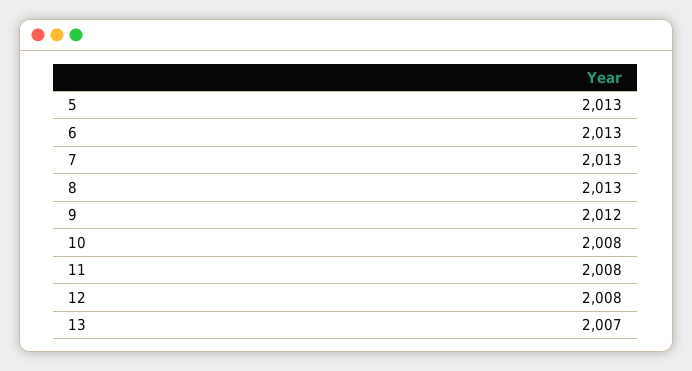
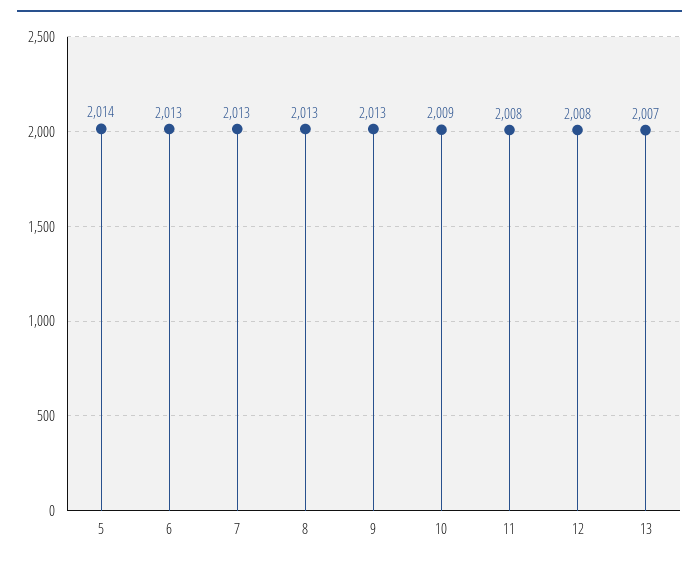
  {
-   "5": 2013,
+   "5": 2014,
    "6": 2013,
    "7": 2013,
    "8": 2013,
-   "9": 2012,
+   "9": 2013,
-   "10": 2008,
+   "10": 2009,
    "11": 2008,
    "12": 2008,
    "13": 2007
  }

